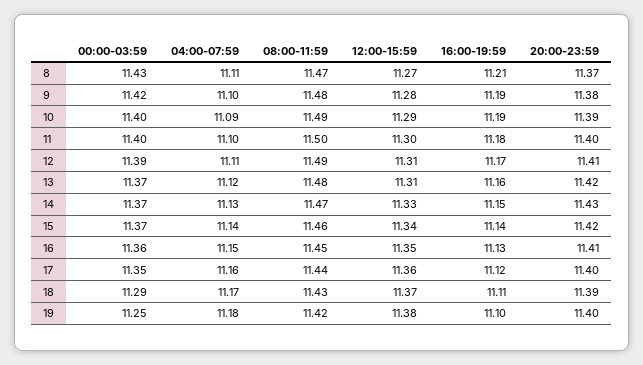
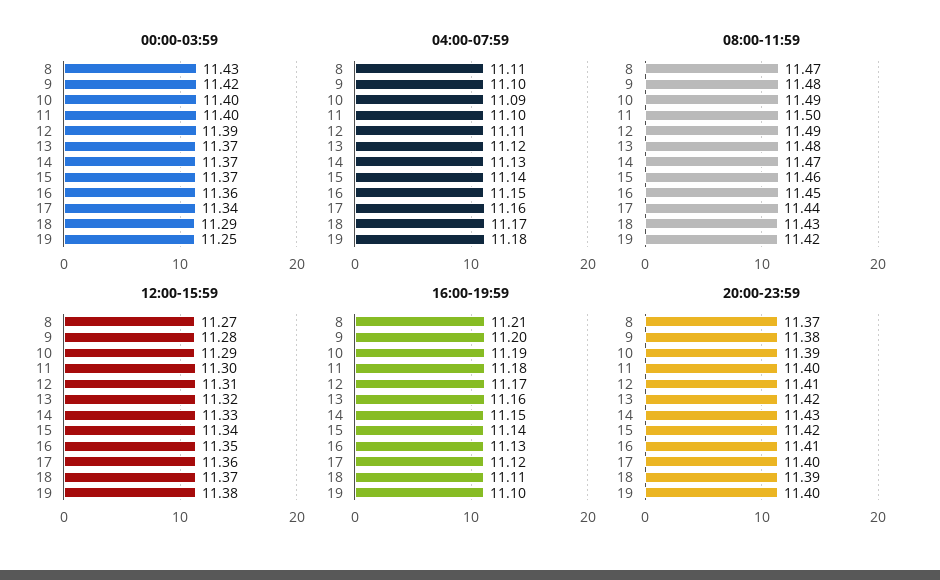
  {
    "00:00-03:59": {
      "8": 11.43,
      "9": 11.42,
      "10": 11.4,
      "11": 11.4,
      "12": 11.39,
      "13": 11.37,
      "14": 11.37,
      "15": 11.37,
      "16": 11.36,
-     "17": 11.35,
+     "17": 11.34,
      "18": 11.29,
      "19": 11.25
    },
    "04:00-07:59": {
      "8": 11.11,
      "9": 11.1,
      "10": 11.09,
      "11": 11.1,
      "12": 11.11,
      "13": 11.12,
      "14": 11.13,
      "15": 11.14,
      "16": 11.15,
      "17": 11.16,
      "18": 11.17,
      "19": 11.18
    },
    "08:00-11:59": {
      "8": 11.47,
      "9": 11.48,
      "10": 11.49,
      "11": 11.5,
      "12": 11.49,
      "13": 11.48,
      "14": 11.47,
      "15": 11.46,
      "16": 11.45,
      "17": 11.44,
      "18": 11.43,
      "19": 11.42
    },
    "12:00-15:59": {
      "8": 11.27,
      "9": 11.28,
      "10": 11.29,
      "11": 11.3,
      "12": 11.31,
-     "13": 11.31,
+     "13": 11.32,
      "14": 11.33,
      "15": 11.34,
      "16": 11.35,
      "17": 11.36,
      "18": 11.37,
      "19": 11.38
    },
    "16:00-19:59": {
      "8": 11.21,
-     "9": 11.19,
+     "9": 11.2,
      "10": 11.19,
      "11": 11.18,
      "12": 11.17,
      "13": 11.16,
      "14": 11.15,
      "15": 11.14,
      "16": 11.13,
      "17": 11.12,
      "18": 11.11,
      "19": 11.1
    },
    "20:00-23:59": {
      "8": 11.37,
      "9": 11.38,
      "10": 11.39,
      "11": 11.4,
      "12": 11.41,
      "13": 11.42,
      "14": 11.43,
      "15": 11.42,
      "16": 11.41,
      "17": 11.4,
      "18": 11.39,
      "19": 11.4
    }
  }

